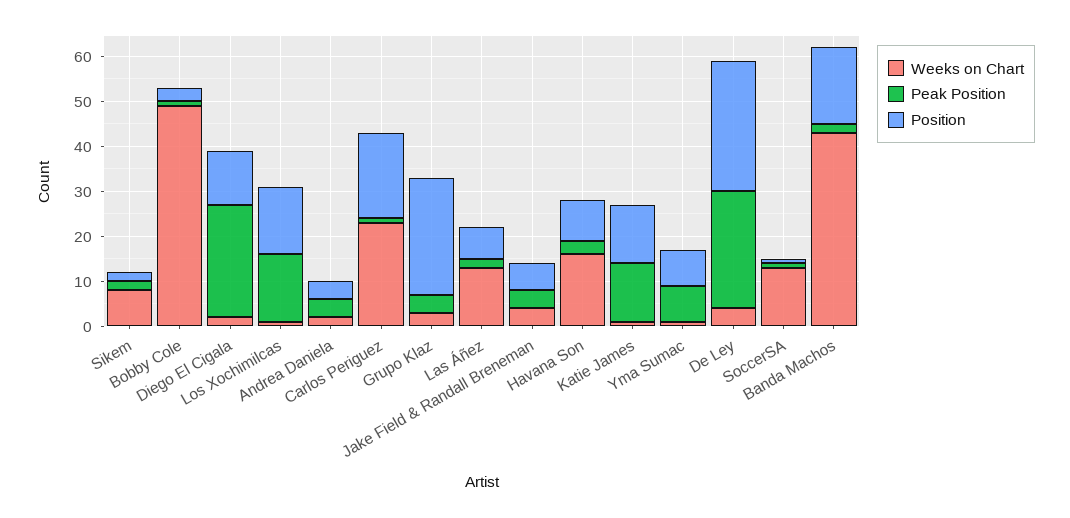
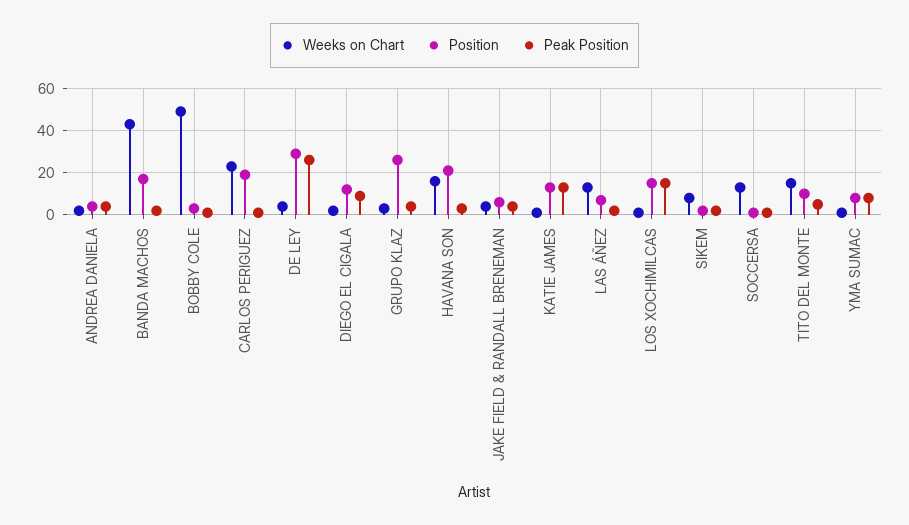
  {
    "Weeks on Chart": {
      "Sikem": 10,
      "Bobby Cole": 50,
      "Diego El Cigala": 0,
      "Los Xochimilcas": 0,
      "Andrea Daniela": 0,
      "Carlos Periguez": 25,
      "Grupo Klaz": 5,
      "Las Áñez": 15,
      "Jake Field & Randall Breneman": 5,
      "Havana Son": 15,
      "Katie James": 0,
      "Yma Sumac": 0,
      "De Ley": 5,
      "SoccerSA": 15,
-     "Banda Machos": 45
+     "Banda Machos": 45,
+     "TITO DEL MONTE": 15
    },
    "Peak Position": {
      "Sikem": 0,
      "Bobby Cole": 0,
-     "Diego El Cigala": 25,
+     "Diego El Cigala": 10,
      "Los Xochimilcas": 15,
      "Andrea Daniela": 5,
      "Carlos Periguez": 0,
      "Grupo Klaz": 5,
      "Las Áñez": 0,
      "Jake Field & Randall Breneman": 5,
      "Havana Son": 5,
      "Katie James": 15,
      "Yma Sumac": 10,
      "De Ley": 25,
      "SoccerSA": 0,
-     "Banda Machos": 0
+     "Banda Machos": 0,
+     "TITO DEL MONTE": 5
    },
    "Position": {
      "Sikem": 0,
      "Bobby Cole": 5,
      "Diego El Cigala": 10,
      "Los Xochimilcas": 15,
      "Andrea Daniela": 5,
      "Carlos Periguez": 20,
      "Grupo Klaz": 25,
      "Las Áñez": 5,
      "Jake Field & Randall Breneman": 5,
-     "Havana Son": 10,
+     "Havana Son": 20,
      "Katie James": 15,
      "Yma Sumac": 10,
      "De Ley": 30,
      "SoccerSA": 0,
-     "Banda Machos": 15
+     "Banda Machos": 15,
+     "TITO DEL MONTE": 10
    }
  }

